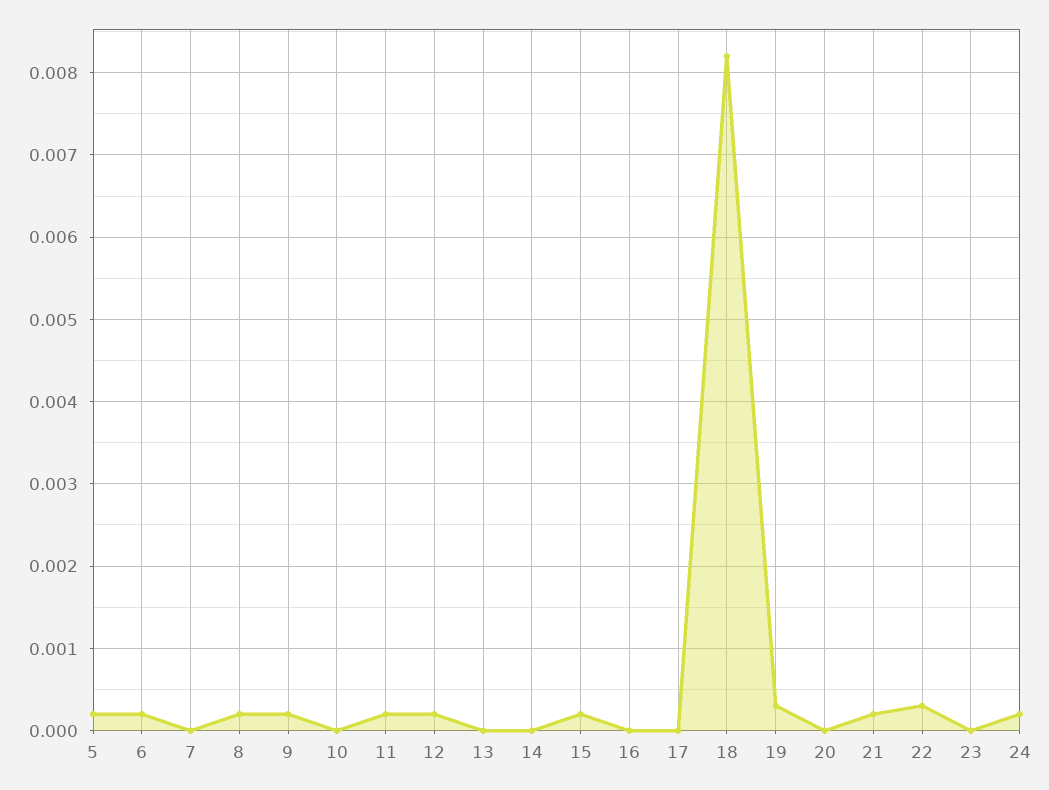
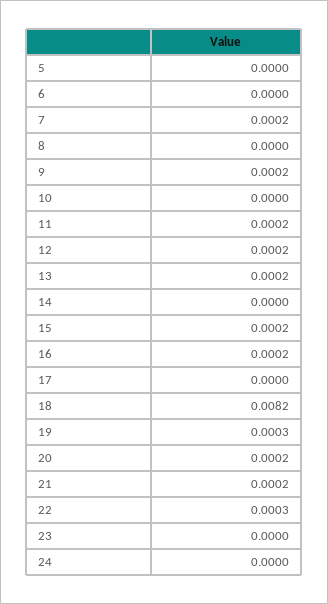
  {
-   "5": 0.0002,
+   "5": 0,
-   "6": 0.0002,
+   "6": 0,
-   "7": 0,
+   "7": 0.0002,
-   "8": 0.0002,
+   "8": 0,
    "9": 0.0002,
    "10": 0,
    "11": 0.0002,
    "12": 0.0002,
-   "13": 0,
+   "13": 0.0002,
    "14": 0,
    "15": 0.0002,
-   "16": 0,
+   "16": 0.0002,
    "17": 0,
    "18": 0.0082,
    "19": 0.0003,
-   "20": 0,
+   "20": 0.0002,
    "21": 0.0002,
    "22": 0.0003,
    "23": 0,
-   "24": 0.0002
+   "24": 0
  }

